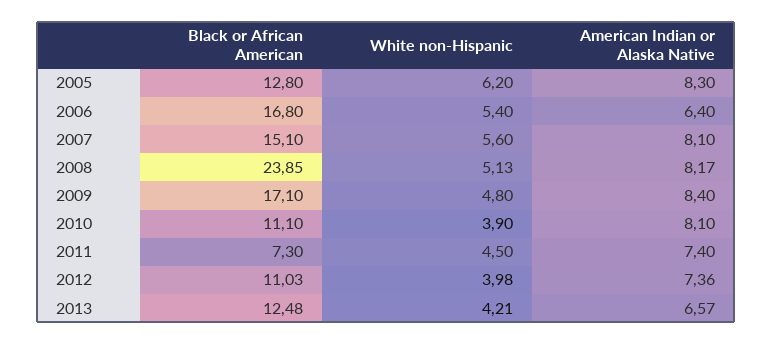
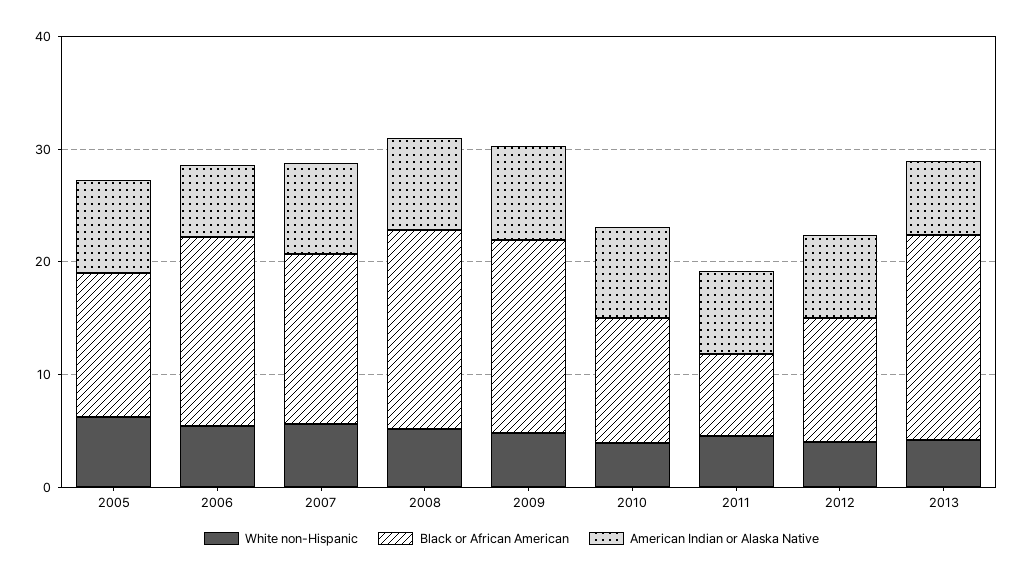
  {
    "Black or African American": {
      "2005": 12.8,
      "2006": 16.8,
      "2007": 15.1,
-     "2008": 23.85,
+     "2008": 18,
      "2009": 17.1,
      "2010": 11.1,
      "2011": 7.3,
      "2012": 11.03,
-     "2013": 12.48
+     "2013": 18
    },
    "White non-Hispanic": {
      "2005": 6.2,
      "2006": 5.4,
      "2007": 5.6,
      "2008": 5.13,
      "2009": 4.8,
      "2010": 3.9,
      "2011": 4.5,
      "2012": 3.98,
      "2013": 4.21
    },
    "American Indian or Alaska Native": {
      "2005": 8.3,
      "2006": 6.4,
      "2007": 8.1,
      "2008": 8.17,
      "2009": 8.4,
      "2010": 8.1,
      "2011": 7.4,
      "2012": 7.36,
      "2013": 6.57
    }
  }

